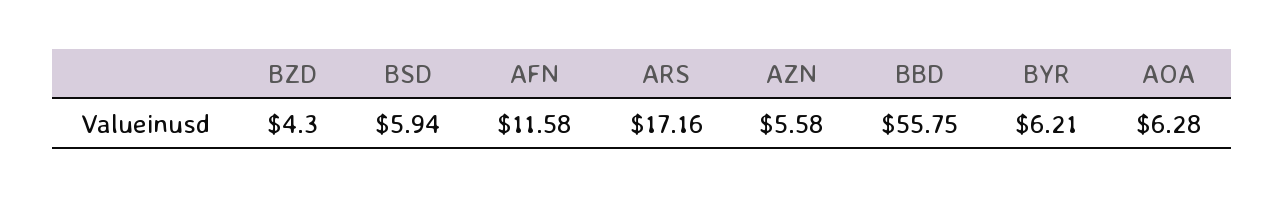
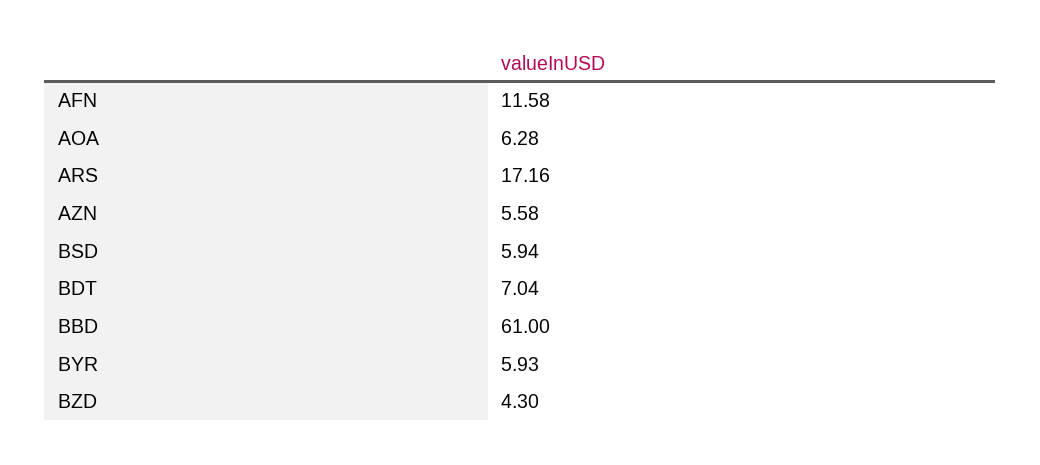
  {
    "BZD": 4.3,
    "BSD": 5.94,
    "AFN": 11.58,
    "ARS": 17.16,
    "AZN": 5.58,
-   "BBD": 55.75,
+   "BBD": 61,
-   "BYR": 6.21,
+   "BYR": 5.93,
-   "AOA": 6.28
+   "AOA": 6.28,
+   "BDT": 7.04
  }

